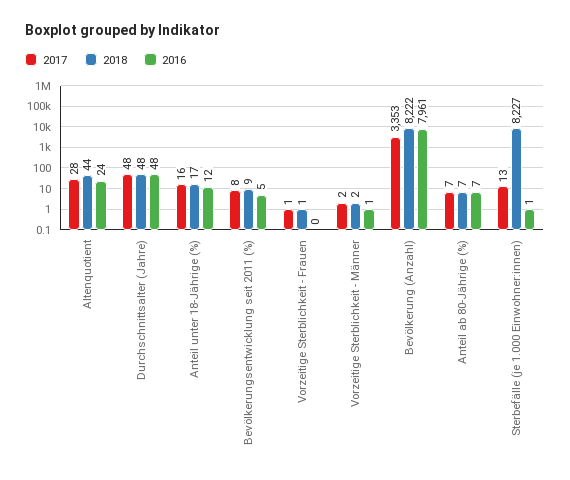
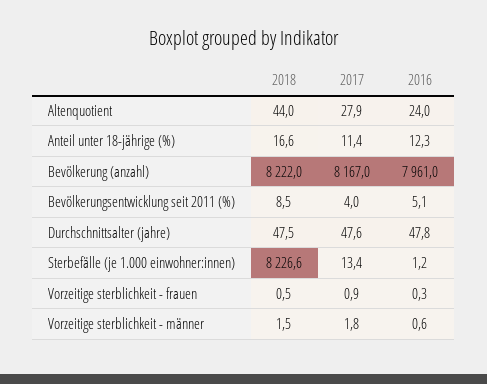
  {
    "2017": {
      "Altenquotient": 27.9,
      "Durchschnittsalter (Jahre)": 47.6,
-     "Anteil unter 18-Jährige (%)": 16,
+     "Anteil unter 18-Jährige (%)": 11.4,
-     "Bevölkerungsentwicklung seit 2011 (%)": 8,
+     "Bevölkerungsentwicklung seit 2011 (%)": 4,
      "Vorzeitige Sterblichkeit - Frauen": 0.9,
      "Vorzeitige Sterblichkeit - Männer": 1.8,
-     "Bevölkerung (Anzahl)": 3353,
+     "Bevölkerung (Anzahl)": 8167,
-     "Anteil ab 80-Jährige (%)": 7,
      "Sterbefälle (je 1.000 Einwohner:innen)": 13.4
    },
    "2018": {
      "Altenquotient": 44,
      "Durchschnittsalter (Jahre)": 47.5,
      "Anteil unter 18-Jährige (%)": 16.6,
      "Bevölkerungsentwicklung seit 2011 (%)": 8.5,
      "Vorzeitige Sterblichkeit - Frauen": 0.5,
      "Vorzeitige Sterblichkeit - Männer": 1.5,
      "Bevölkerung (Anzahl)": 8222,
-     "Anteil ab 80-Jährige (%)": 7,
      "Sterbefälle (je 1.000 Einwohner:innen)": 8226.6
    },
    "2016": {
      "Altenquotient": 24,
      "Durchschnittsalter (Jahre)": 47.8,
      "Anteil unter 18-Jährige (%)": 12.3,
      "Bevölkerungsentwicklung seit 2011 (%)": 5.1,
      "Vorzeitige Sterblichkeit - Frauen": 0.3,
      "Vorzeitige Sterblichkeit - Männer": 0.6,
      "Bevölkerung (Anzahl)": 7961,
-     "Anteil ab 80-Jährige (%)": 7,
      "Sterbefälle (je 1.000 Einwohner:innen)": 1.2
    }
  }

